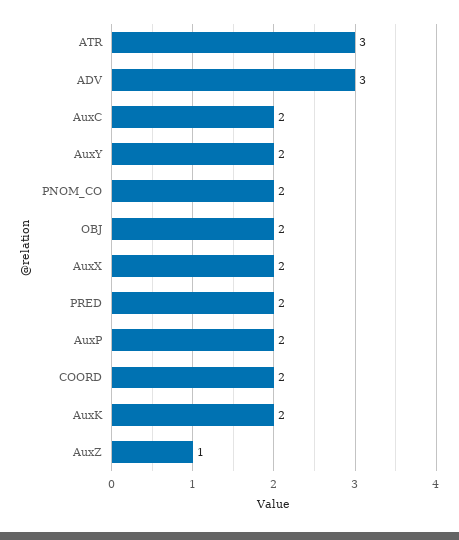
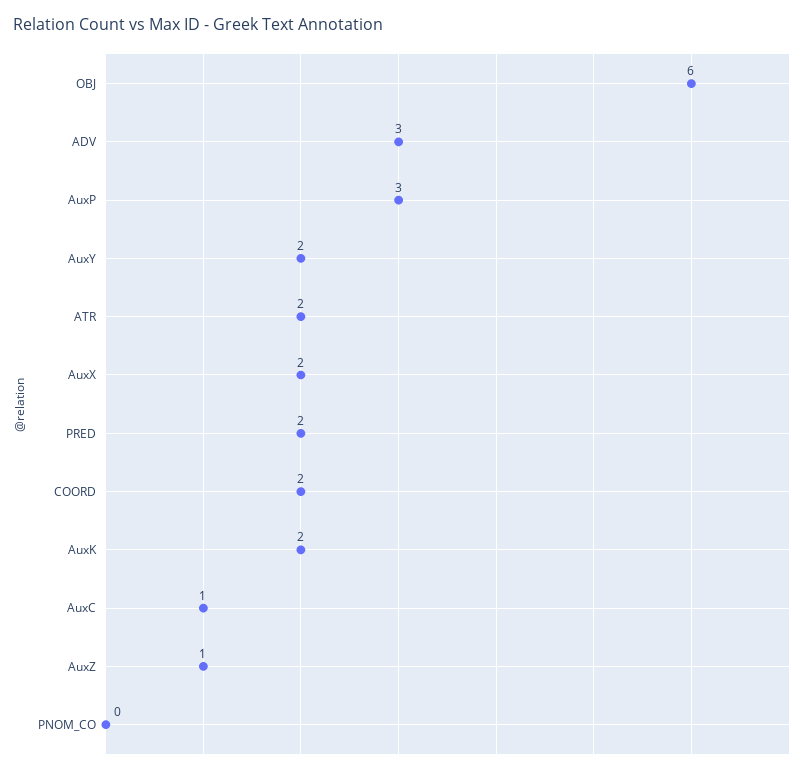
  {
-   "ATR": 3,
+   "ATR": 2,
    "ADV": 3,
-   "AuxC": 2,
+   "AuxC": 1,
    "AuxY": 2,
-   "PNOM_CO": 2,
+   "PNOM_CO": 0,
-   "OBJ": 2,
+   "OBJ": 6,
    "AuxX": 2,
    "PRED": 2,
-   "AuxP": 2,
+   "AuxP": 3,
    "COORD": 2,
    "AuxK": 2,
    "AuxZ": 1
  }

